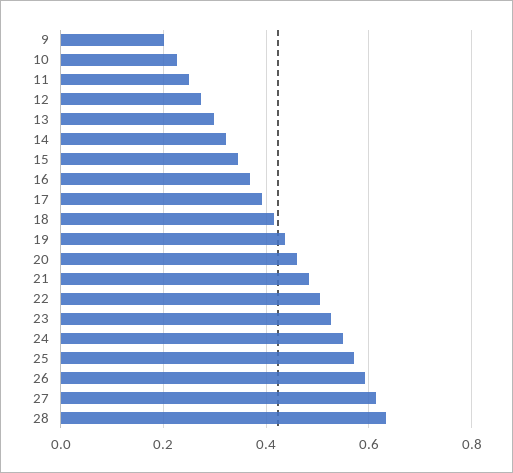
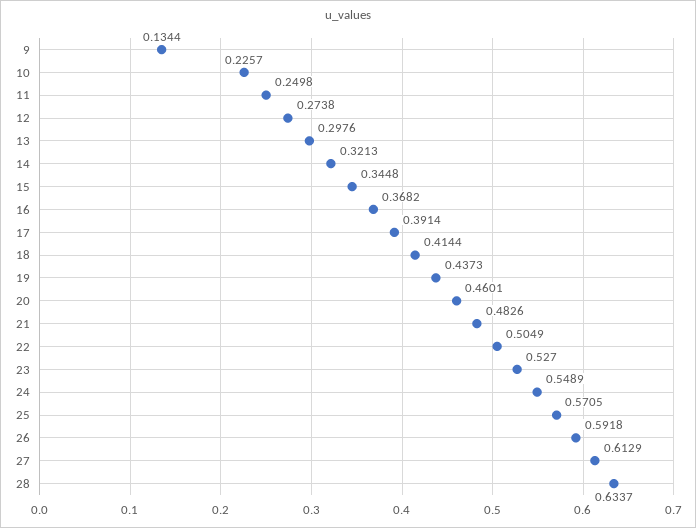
  {
-   "9": 0.2,
+   "9": 0.1344,
    "10": 0.2257,
    "11": 0.2498,
    "12": 0.2738,
    "13": 0.2976,
    "14": 0.3213,
    "15": 0.3448,
    "16": 0.3682,
    "17": 0.3914,
    "18": 0.4144,
    "19": 0.4373,
    "20": 0.4601,
    "21": 0.4826,
    "22": 0.5049,
    "23": 0.527,
    "24": 0.5489,
    "25": 0.5705,
    "26": 0.5918,
    "27": 0.6129,
    "28": 0.6337
  }

